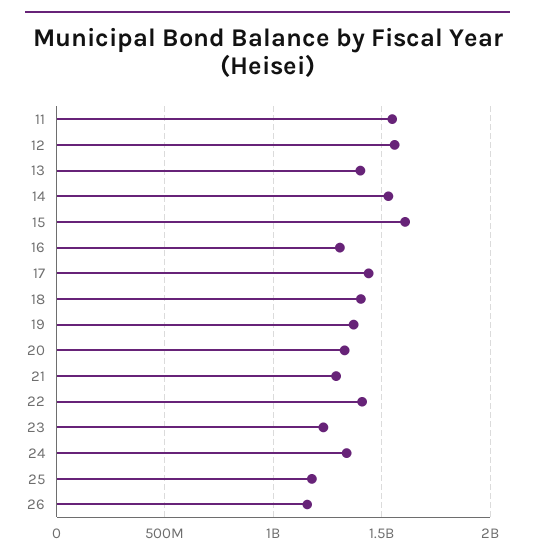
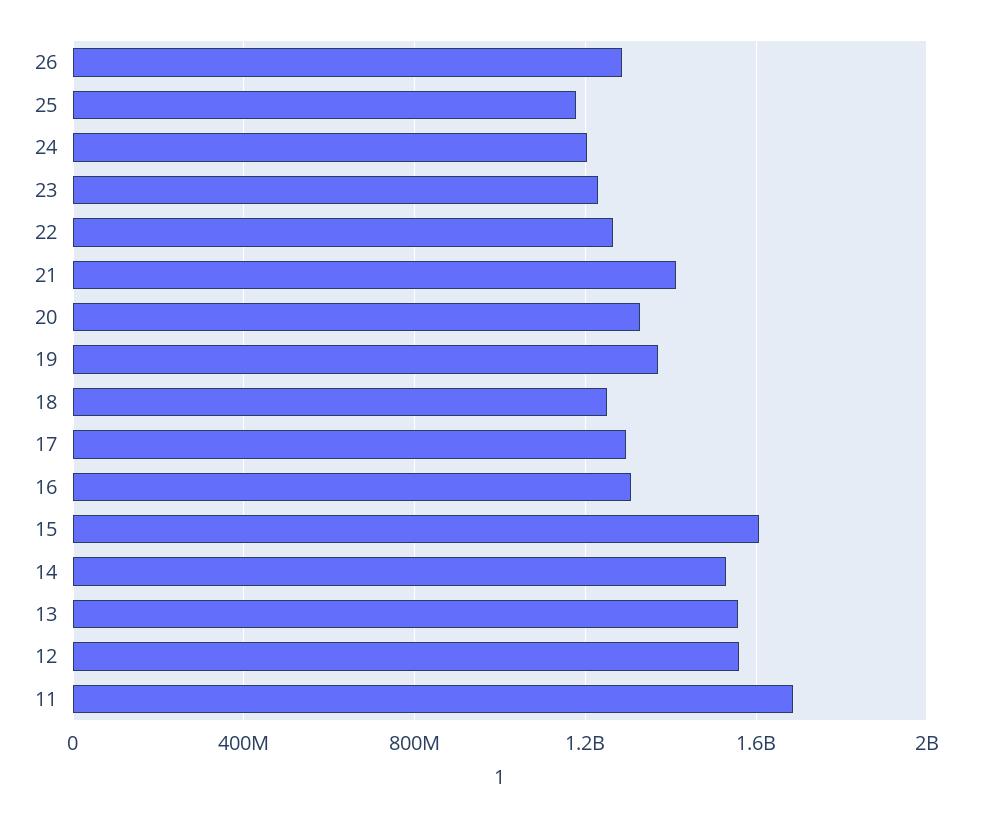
  {
-   "11": 1550000000,
+   "11": 1700000000,
    "12": 1550000000,
-   "13": 1400000000,
+   "13": 1550000000,
    "14": 1550000000,
    "15": 1600000000,
    "16": 1300000000,
-   "17": 1450000000,
+   "17": 1300000000,
-   "18": 1400000000,
+   "18": 1250000000,
    "19": 1350000000,
    "20": 1350000000,
-   "21": 1300000000,
+   "21": 1400000000,
-   "22": 1400000000,
+   "22": 1250000000,
    "23": 1250000000,
-   "24": 1350000000,
+   "24": 1200000000,
    "25": 1200000000,
-   "26": 1150000000
+   "26": 1300000000
  }

